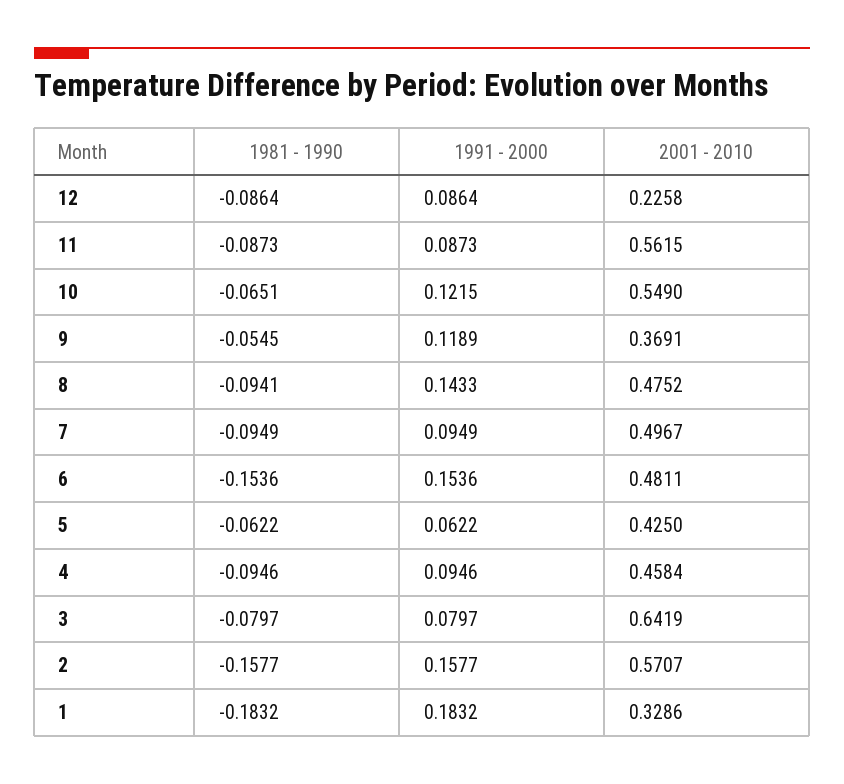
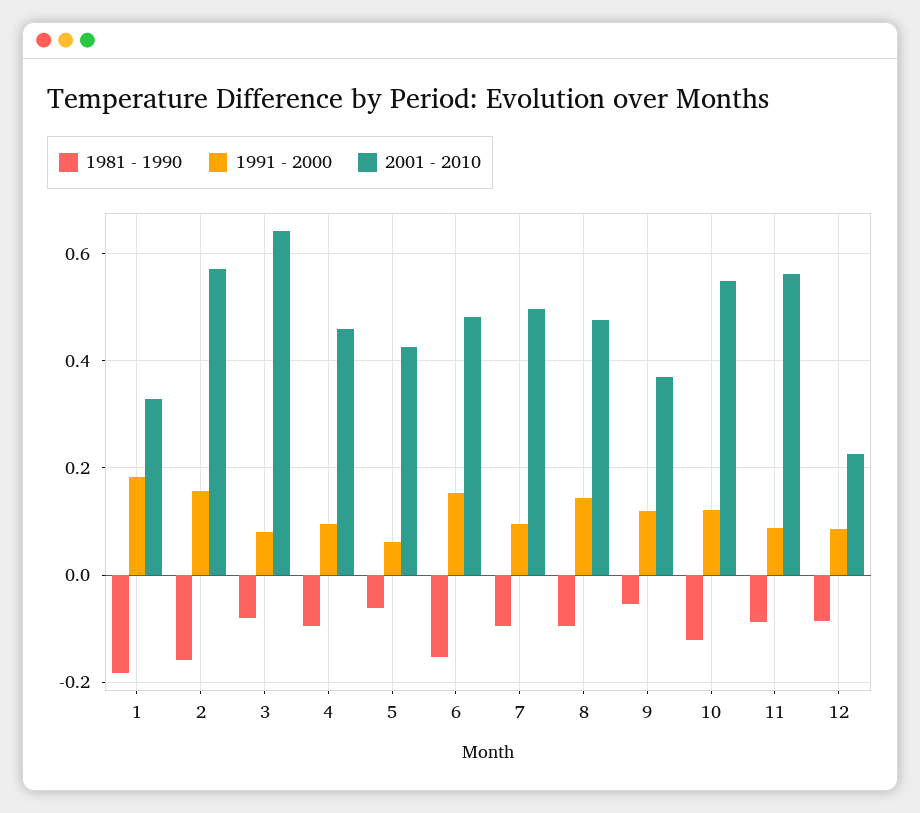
  {
    "1981 - 1990": {
      "12": -0.0864,
      "11": -0.0873,
-     "10": -0.0651,
+     "10": -0.12,
      "9": -0.0545,
      "8": -0.0941,
      "7": -0.0949,
      "6": -0.1536,
      "5": -0.0622,
      "4": -0.0946,
      "3": -0.0797,
      "2": -0.1577,
      "1": -0.1832
    },
    "1991 - 2000": {
      "12": 0.0864,
      "11": 0.0873,
      "10": 0.1215,
      "9": 0.1189,
      "8": 0.1433,
      "7": 0.0949,
      "6": 0.1536,
      "5": 0.0622,
      "4": 0.0946,
      "3": 0.0797,
      "2": 0.1577,
      "1": 0.1832
    },
    "2001 - 2010": {
      "12": 0.2258,
      "11": 0.5615,
      "10": 0.549,
      "9": 0.3691,
      "8": 0.4752,
      "7": 0.4967,
      "6": 0.4811,
      "5": 0.425,
      "4": 0.4584,
      "3": 0.6419,
      "2": 0.5707,
      "1": 0.3286
    }
  }

